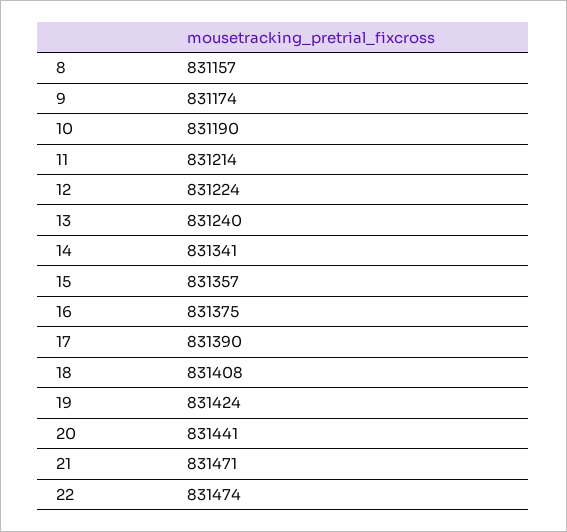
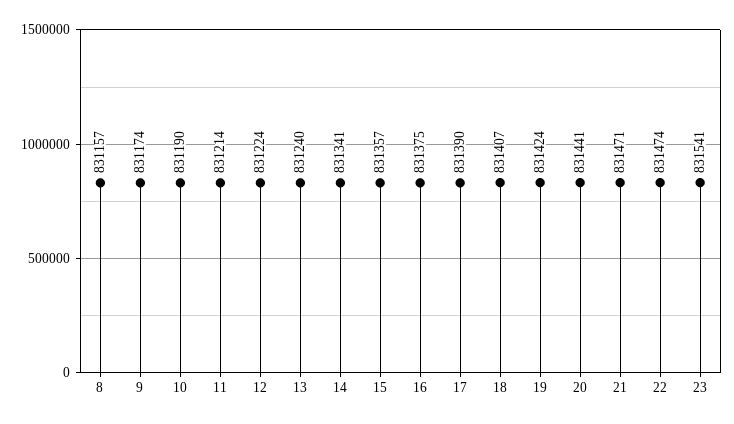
  {
    "8": 831157,
    "9": 831174,
    "10": 831190,
    "11": 831214,
    "12": 831224,
    "13": 831240,
    "14": 831341,
    "15": 831357,
    "16": 831375,
    "17": 831390,
-   "18": 831408,
+   "18": 831407,
    "19": 831424,
    "20": 831441,
    "21": 831471,
-   "22": 831474
+   "22": 831474,
+   "23": 831541
  }

